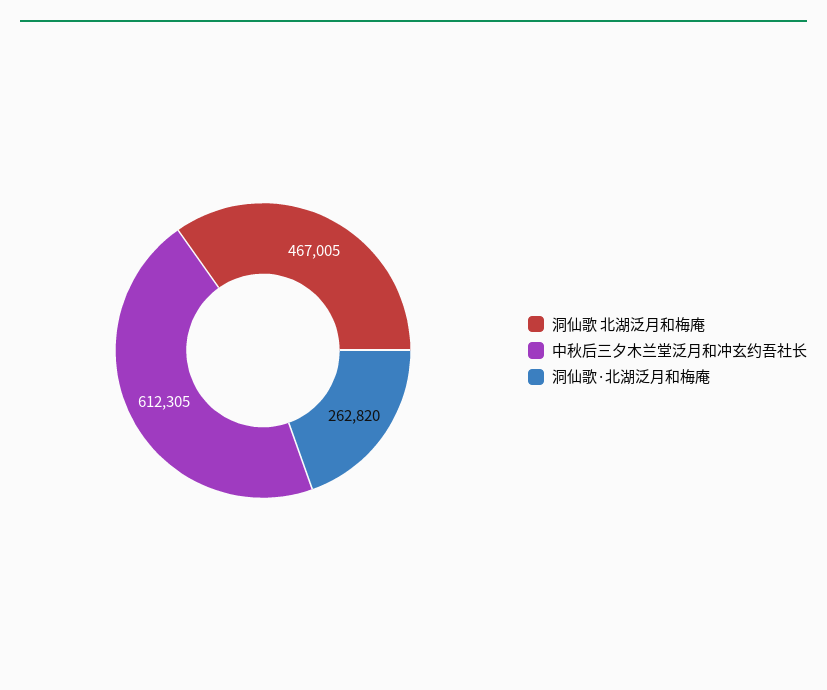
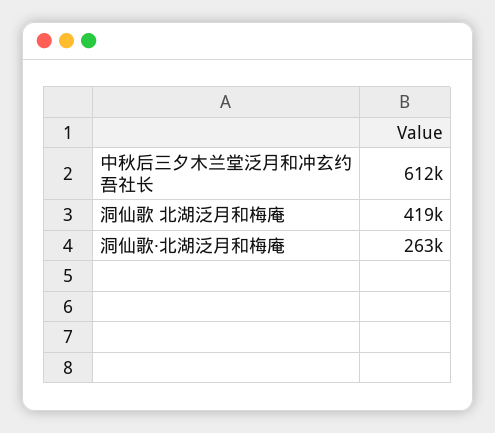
  {
-   "洞仙歌 北湖泛月和梅庵": 467005,
+   "洞仙歌 北湖泛月和梅庵": 419000,
    "中秋后三夕木兰堂泛月和冲玄约吾社长": 612305,
    "洞仙歌·北湖泛月和梅庵": 262820
  }

